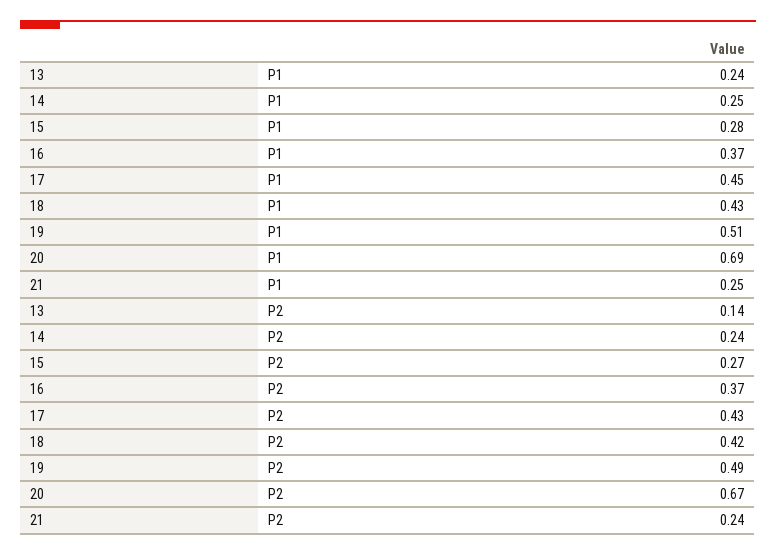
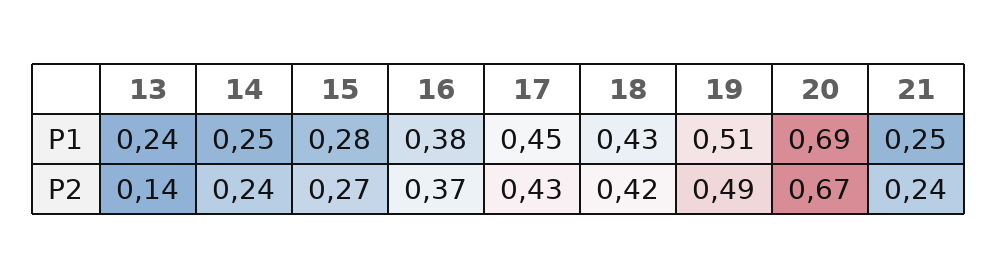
  {
    "13": {
      "P1": 0.24,
      "P2": 0.14
    },
    "14": {
      "P1": 0.25,
      "P2": 0.24
    },
    "15": {
      "P1": 0.28,
      "P2": 0.27
    },
    "16": {
-     "P1": 0.37,
+     "P1": 0.38,
      "P2": 0.37
    },
    "17": {
      "P1": 0.45,
      "P2": 0.43
    },
    "18": {
      "P1": 0.43,
      "P2": 0.42
    },
    "19": {
      "P1": 0.51,
      "P2": 0.49
    },
    "20": {
      "P1": 0.69,
      "P2": 0.67
    },
    "21": {
      "P1": 0.25,
      "P2": 0.24
    }
  }

